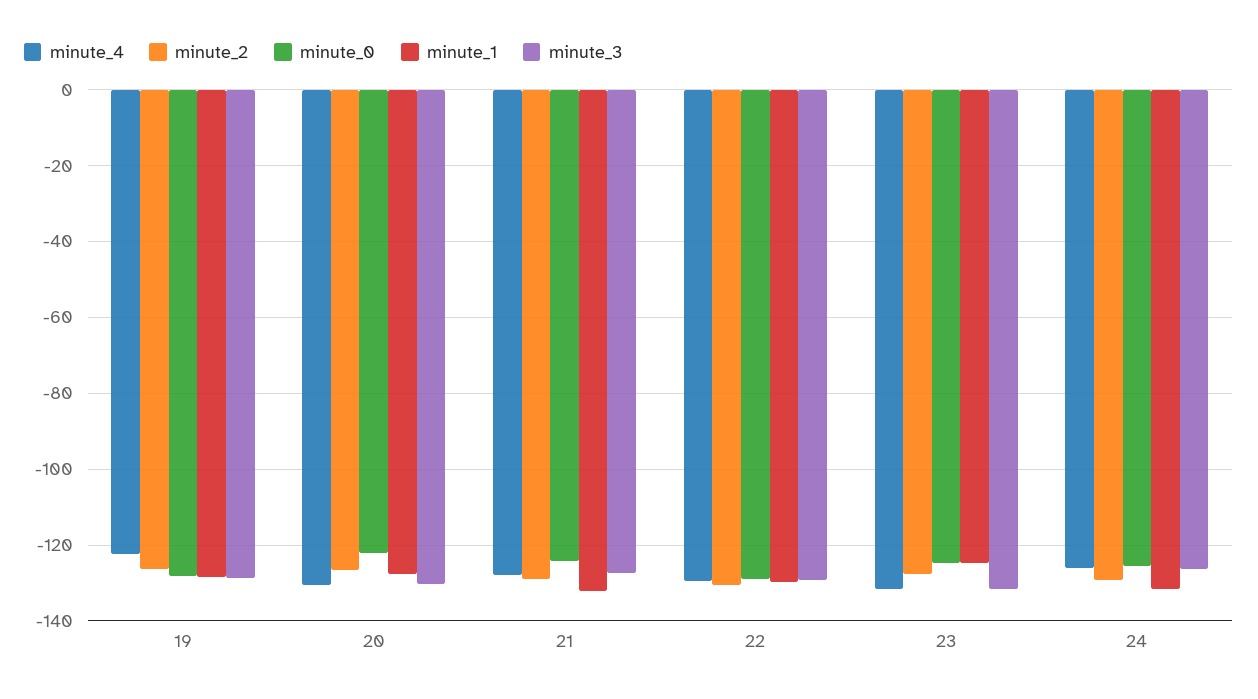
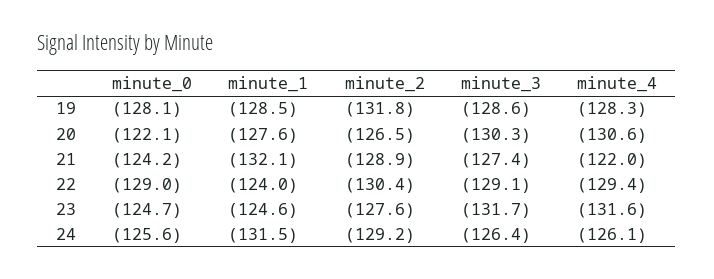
  {
    "minute_4": {
-     "19": -122,
+     "19": -128.3,
      "20": -130.6,
-     "21": -128,
+     "21": -122,
      "22": -129.4,
      "23": -131.6,
      "24": -126.1
    },
    "minute_2": {
-     "19": -126,
+     "19": -131.8,
      "20": -126.5,
      "21": -128.9,
      "22": -130.4,
      "23": -127.6,
      "24": -129.2
    },
    "minute_0": {
      "19": -128.1,
      "20": -122.1,
      "21": -124.2,
      "22": -129,
      "23": -124.7,
      "24": -125.6
    },
    "minute_1": {
      "19": -128.5,
      "20": -127.6,
      "21": -132.1,
-     "22": -130,
+     "22": -124,
      "23": -124.6,
      "24": -131.5
    },
    "minute_3": {
      "19": -128.6,
      "20": -130.3,
      "21": -127.4,
      "22": -129.1,
      "23": -131.7,
      "24": -126.4
    }
  }

